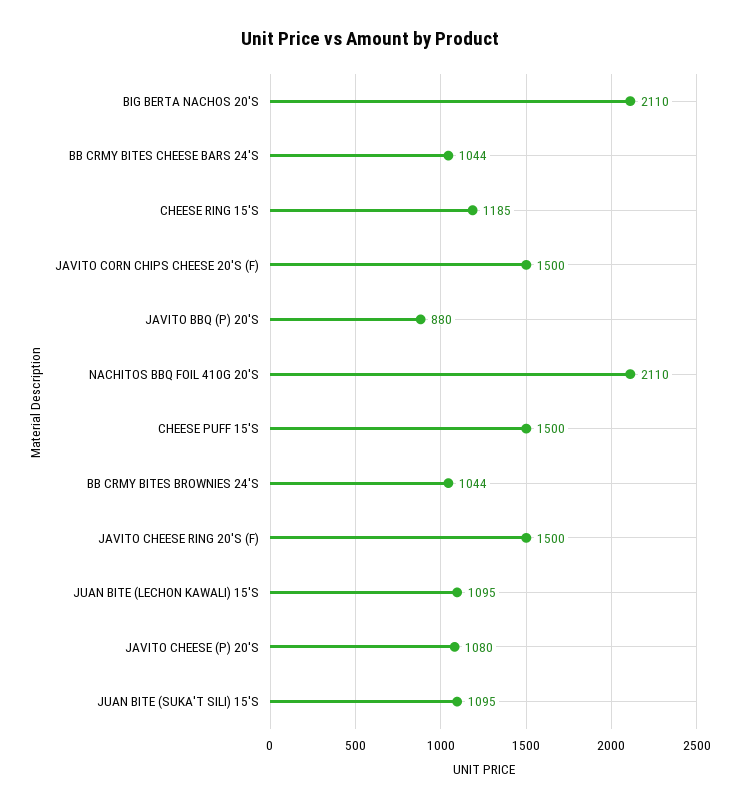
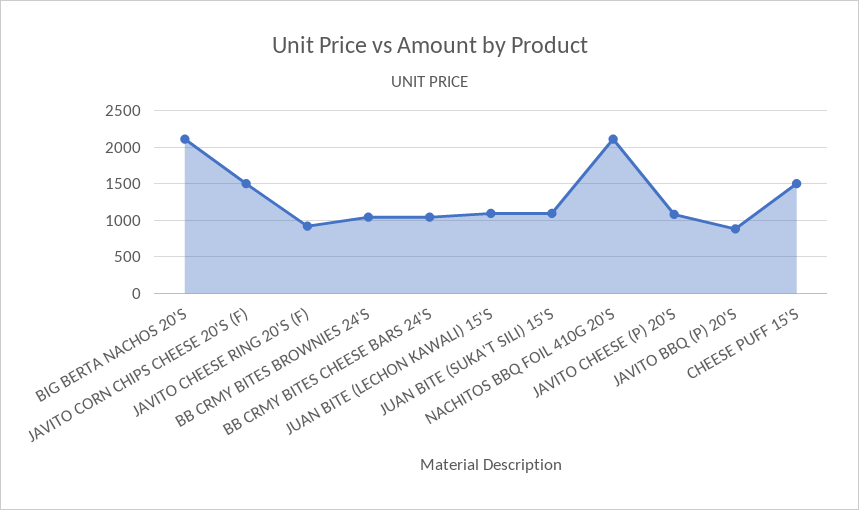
  {
    "BIG BERTA NACHOS 20'S": 2110,
    "BB CRMY BITES CHEESE BARS 24'S": 1044,
-   "CHEESE RING 15'S": 1185,
    "JAVITO CORN CHIPS CHEESE 20'S (F)": 1500,
    "JAVITO BBQ (P) 20'S": 880,
    "NACHITOS BBQ FOIL 410G 20'S": 2110,
    "CHEESE PUFF 15'S": 1500,
    "BB CRMY BITES BROWNIES 24'S": 1044,
-   "JAVITO CHEESE RING 20'S (F)": 1500,
+   "JAVITO CHEESE RING 20'S (F)": 900,
    "JUAN BITE (LECHON KAWALI) 15'S": 1095,
    "JAVITO CHEESE (P) 20'S": 1080,
    "JUAN BITE (SUKA'T SILI) 15'S": 1095
  }

